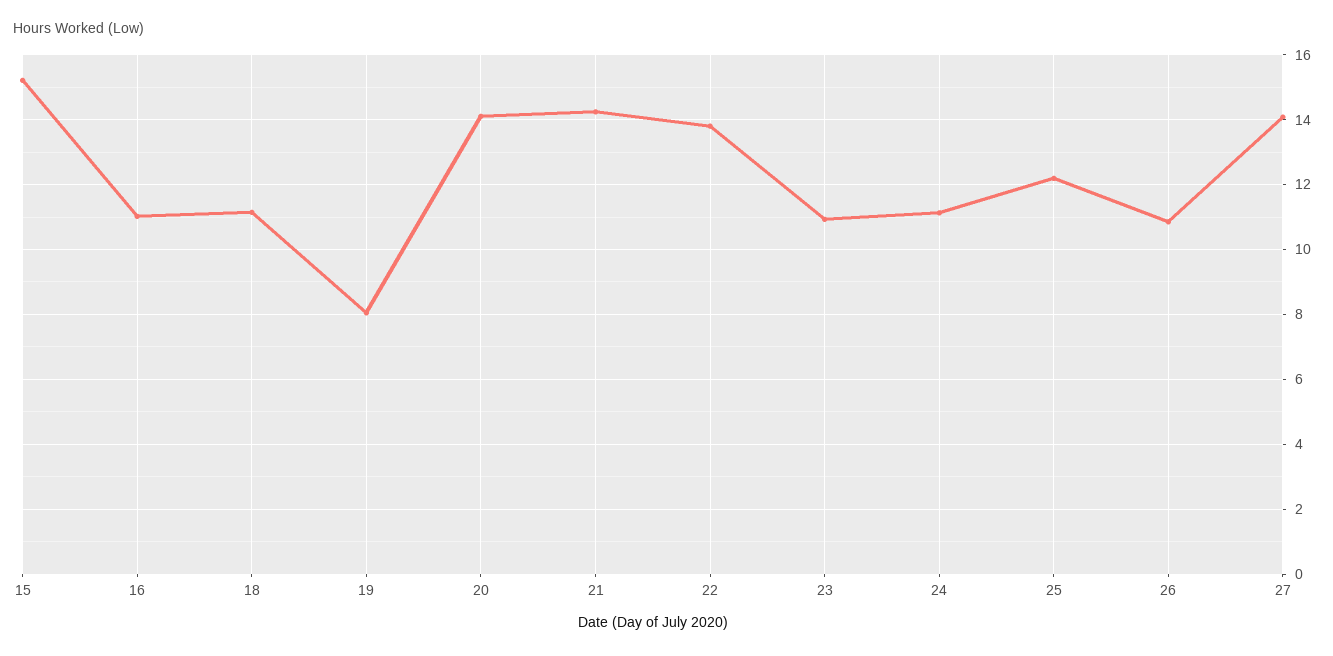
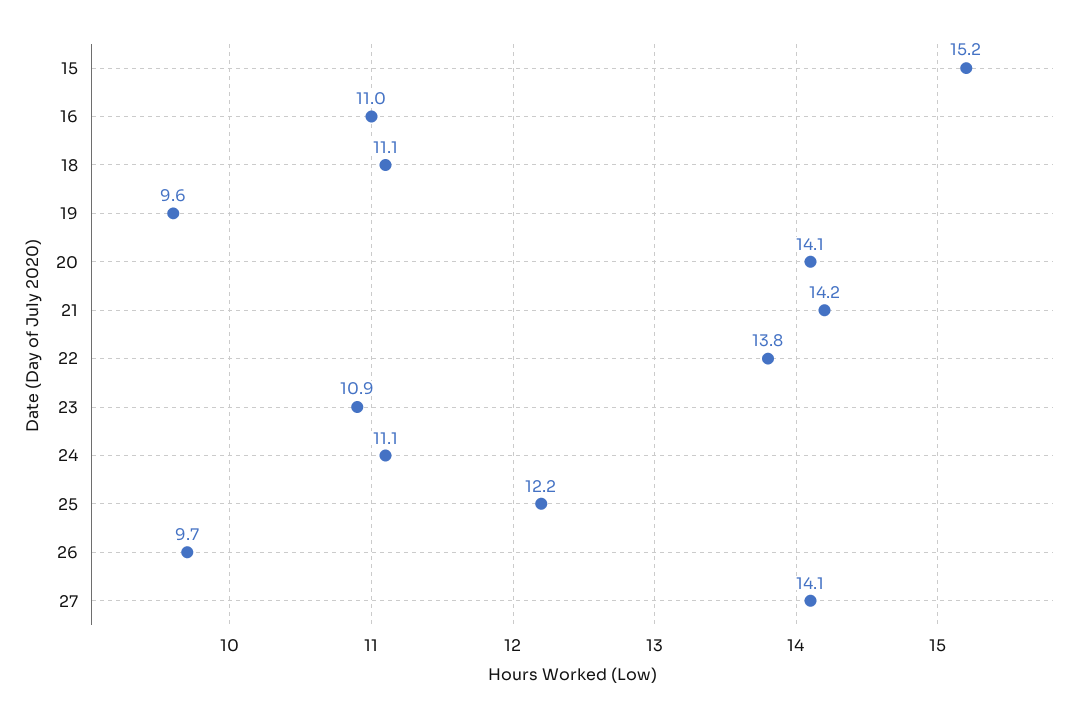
  {
    "15": 15.2,
    "16": 11,
    "18": 11.1,
-   "19": 8,
+   "19": 9.6,
    "20": 14.1,
    "21": 14.2,
    "22": 13.8,
    "23": 10.9,
    "24": 11.1,
    "25": 12.2,
-   "26": 10.8,
+   "26": 9.7,
    "27": 14.1
  }

